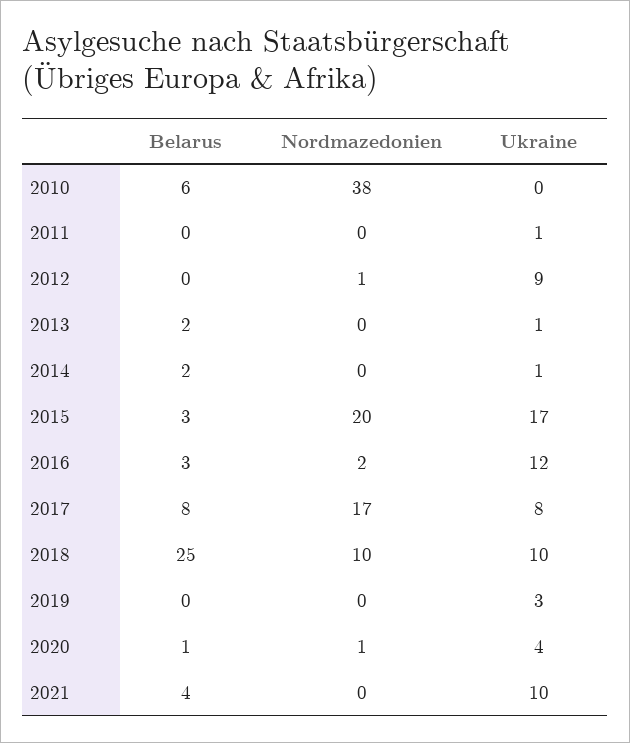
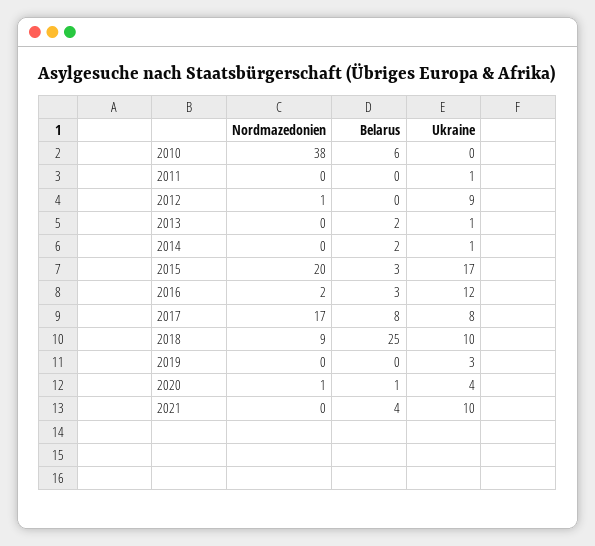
  {
    "Belarus": {
      "2010": 6,
      "2011": 0,
      "2012": 0,
      "2013": 2,
      "2014": 2,
      "2015": 3,
      "2016": 3,
      "2017": 8,
      "2018": 25,
      "2019": 0,
      "2020": 1,
      "2021": 4
    },
    "Nordmazedonien": {
      "2010": 38,
      "2011": 0,
      "2012": 1,
      "2013": 0,
      "2014": 0,
      "2015": 20,
      "2016": 2,
      "2017": 17,
-     "2018": 10,
+     "2018": 9,
      "2019": 0,
      "2020": 1,
      "2021": 0
    },
    "Ukraine": {
      "2010": 0,
      "2011": 1,
      "2012": 9,
      "2013": 1,
      "2014": 1,
      "2015": 17,
      "2016": 12,
      "2017": 8,
      "2018": 10,
      "2019": 3,
      "2020": 4,
      "2021": 10
    }
  }

